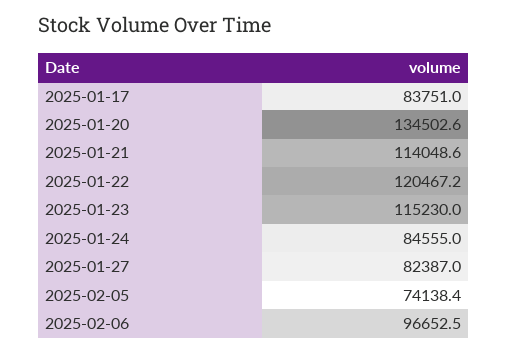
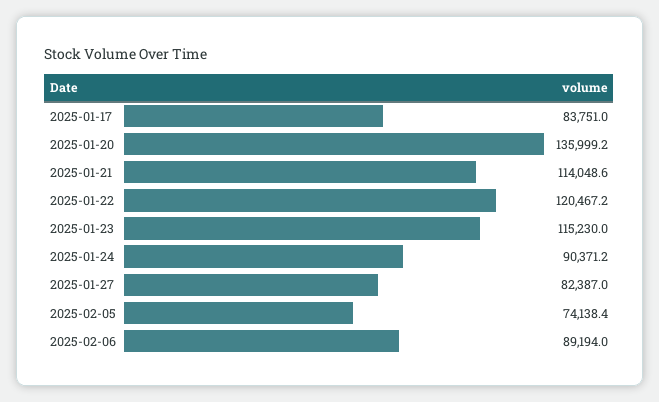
  {
    "2025-01-17": 83751,
-   "2025-01-20": 134502.6,
+   "2025-01-20": 135999.2,
    "2025-01-21": 114048.6,
    "2025-01-22": 120467.2,
    "2025-01-23": 115230,
-   "2025-01-24": 84555,
+   "2025-01-24": 90371.2,
    "2025-01-27": 82387,
    "2025-02-05": 74138.4,
-   "2025-02-06": 96652.5
+   "2025-02-06": 89194
  }

